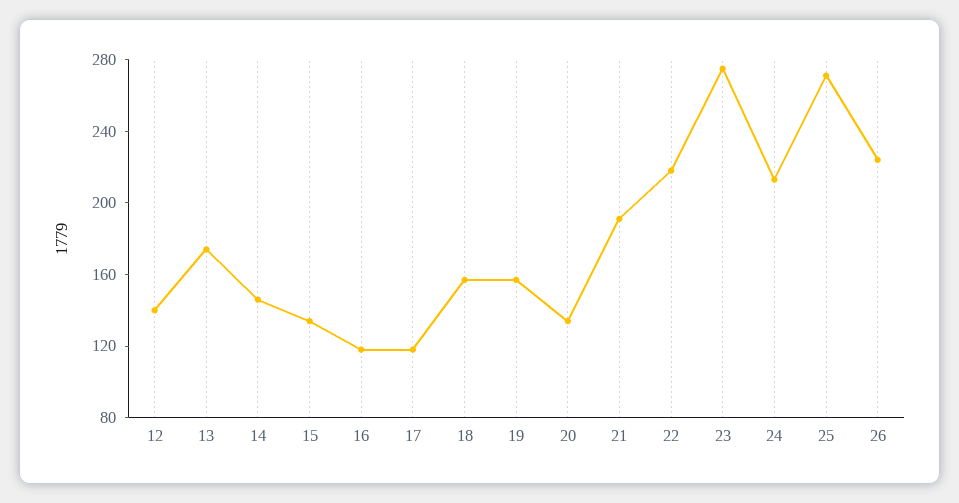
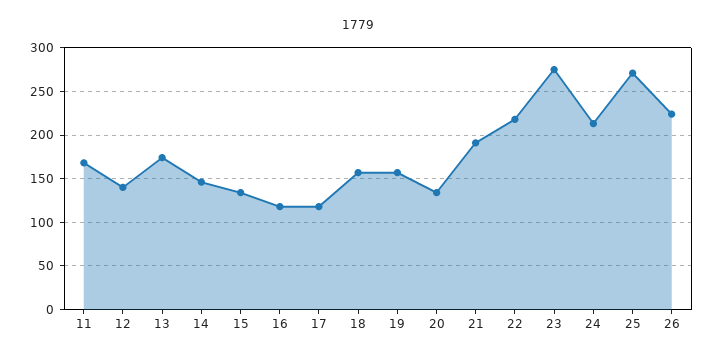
  {
    "12": 140,
    "13": 170,
    "14": 150,
    "15": 130,
    "16": 120,
    "17": 120,
    "18": 160,
    "19": 160,
    "20": 130,
    "21": 190,
    "22": 220,
    "23": 280,
    "24": 210,
    "25": 270,
-   "26": 220
+   "26": 220,
+   "11": 170
  }

